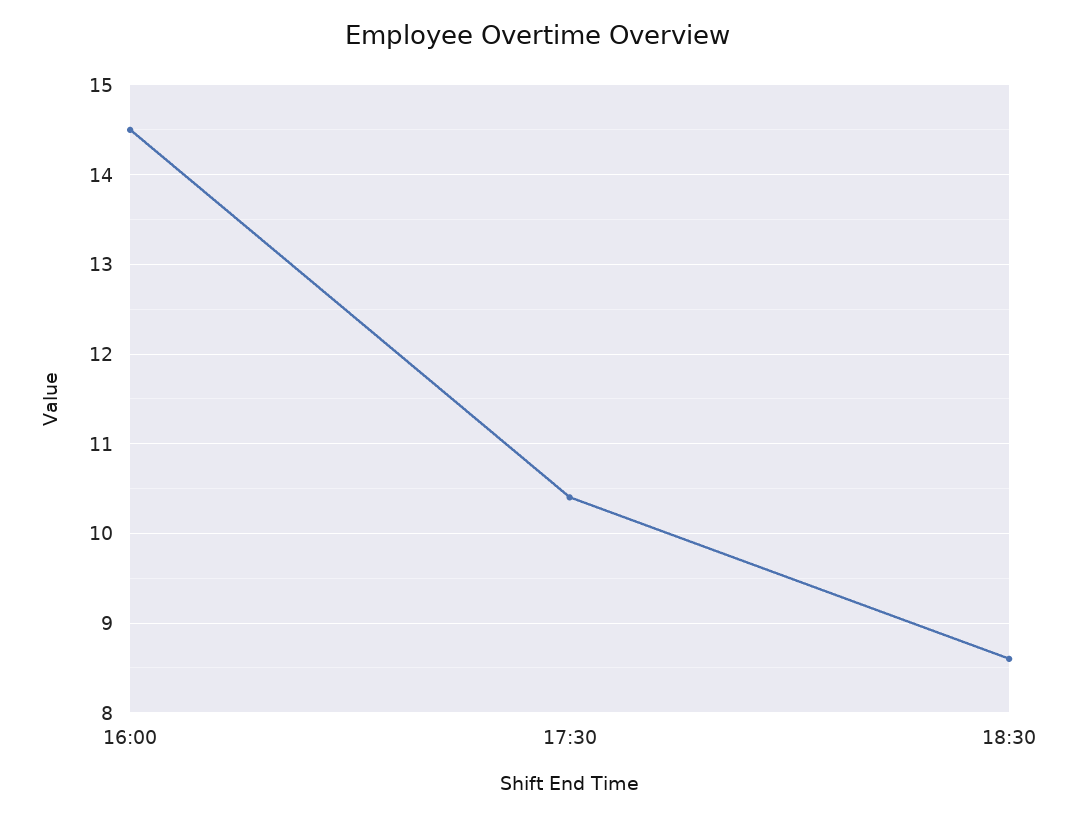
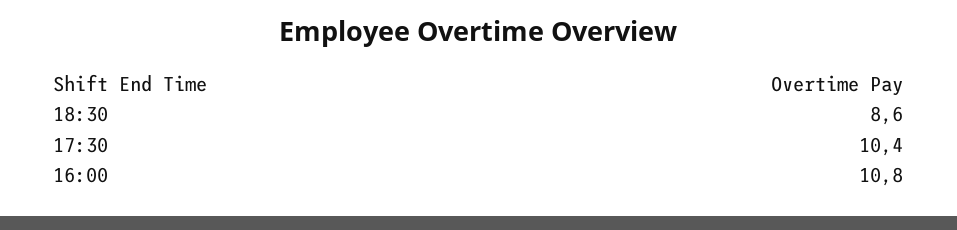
  {
-   "16:00": 14.5,
+   "16:00": 10.8,
    "17:30": 10.4,
    "18:30": 8.6
  }

